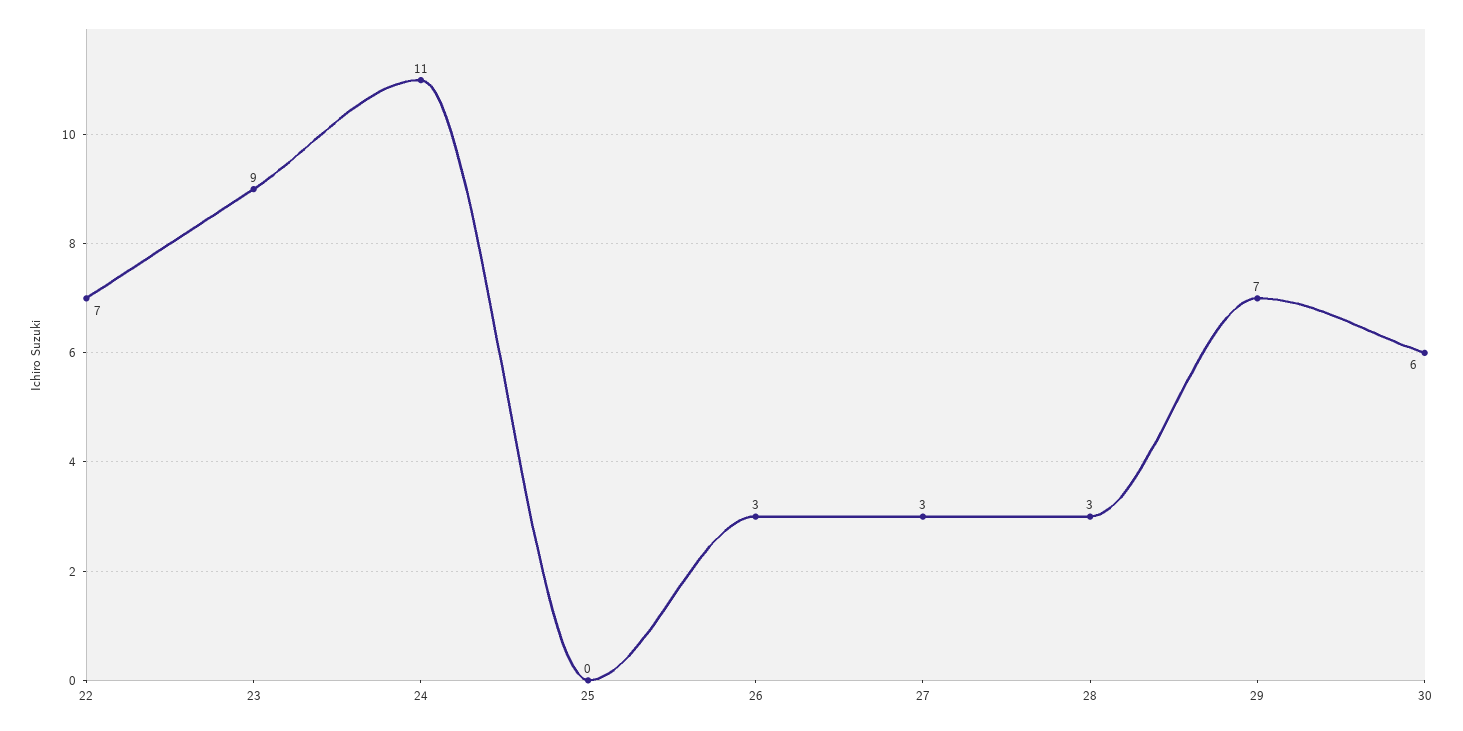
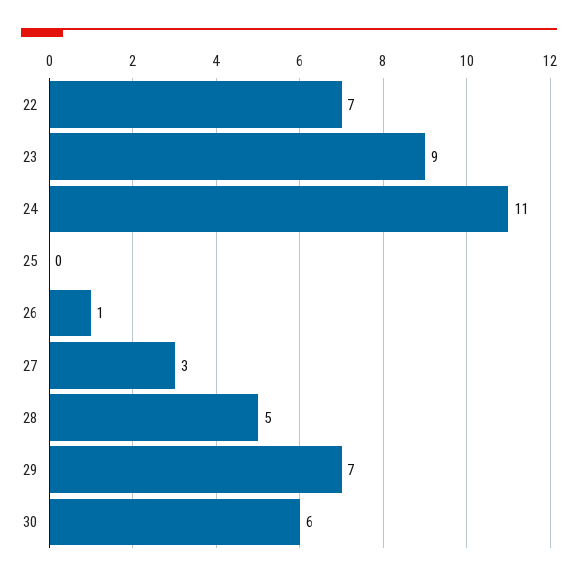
  {
    "22": 7,
    "23": 9,
    "24": 11,
    "25": 0,
-   "26": 3,
+   "26": 1,
    "27": 3,
-   "28": 3,
+   "28": 5,
    "29": 7,
    "30": 6
  }

